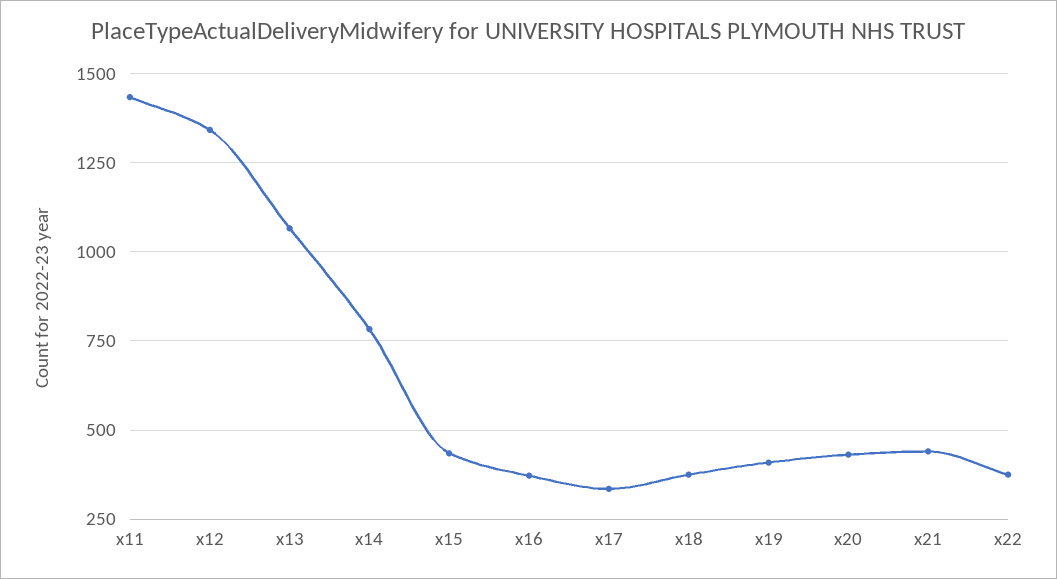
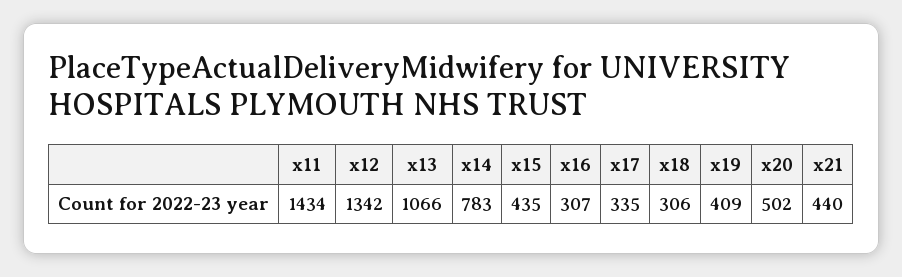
  {
    "x11": 1434,
    "x12": 1342,
    "x13": 1066,
    "x14": 783,
    "x15": 435,
-   "x16": 375,
+   "x16": 307,
    "x17": 335,
-   "x18": 375,
+   "x18": 306,
    "x19": 409,
-   "x20": 425,
+   "x20": 502,
-   "x21": 440,
+   "x21": 440
-   "x22": 375
  }

